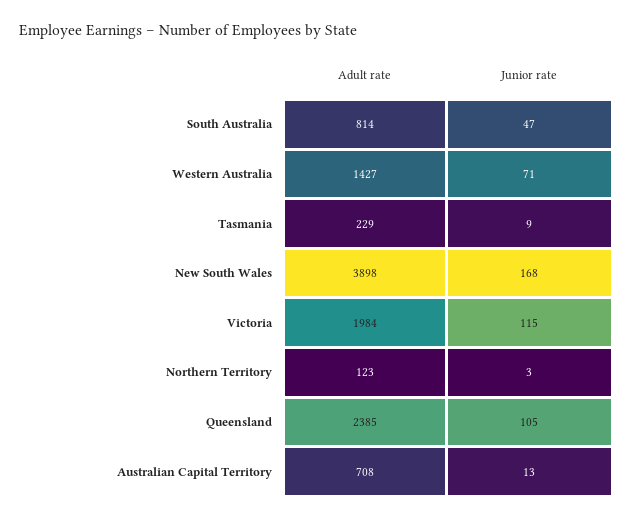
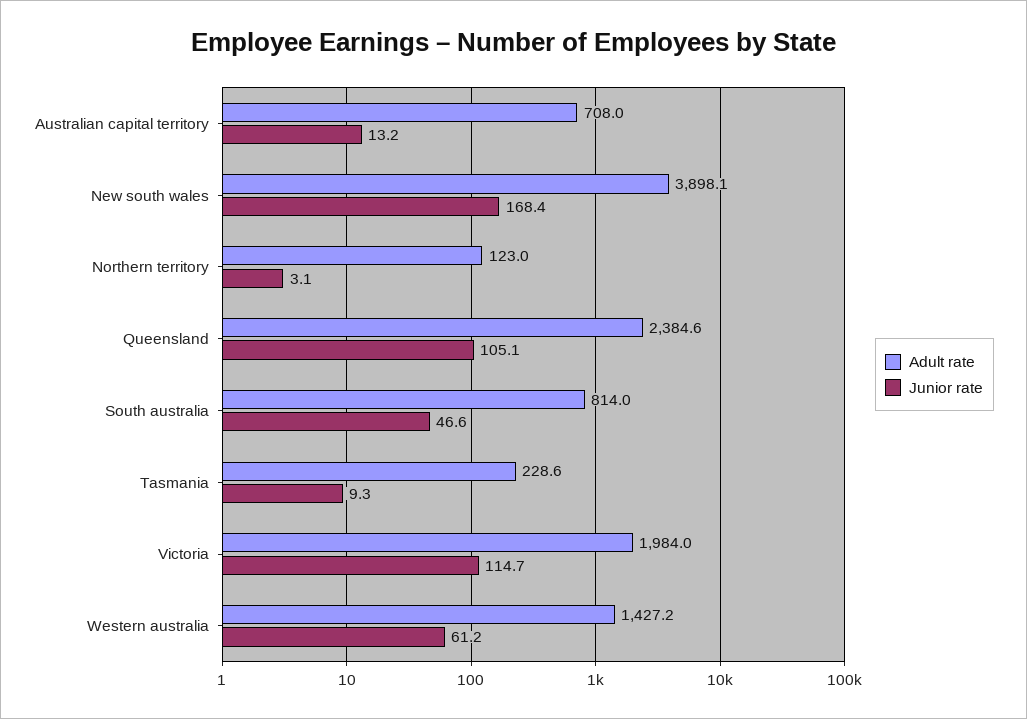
  {
    "Adult rate": {
      "South Australia": 814,
      "Western Australia": 1427.2,
      "Tasmania": 228.6,
      "New South Wales": 3898.1,
      "Victoria": 1984,
      "Northern Territory": 123,
      "Queensland": 2384.6,
      "Australian Capital Territory": 708
    },
    "Junior rate": {
      "South Australia": 46.6,
-     "Western Australia": 71,
+     "Western Australia": 61.2,
      "Tasmania": 9.3,
      "New South Wales": 168.4,
      "Victoria": 114.7,
      "Northern Territory": 3.1,
      "Queensland": 105.1,
      "Australian Capital Territory": 13.2
    }
  }

